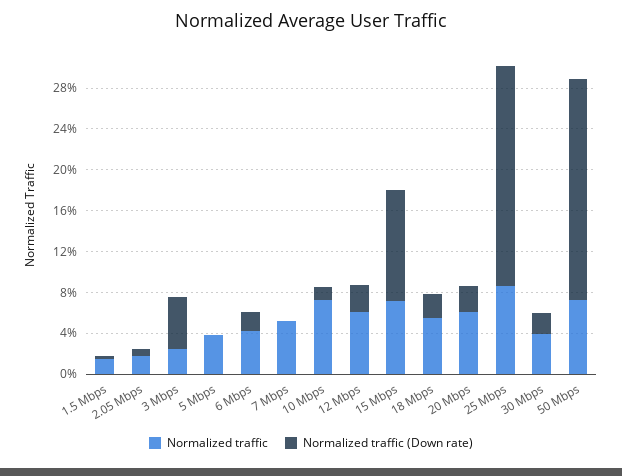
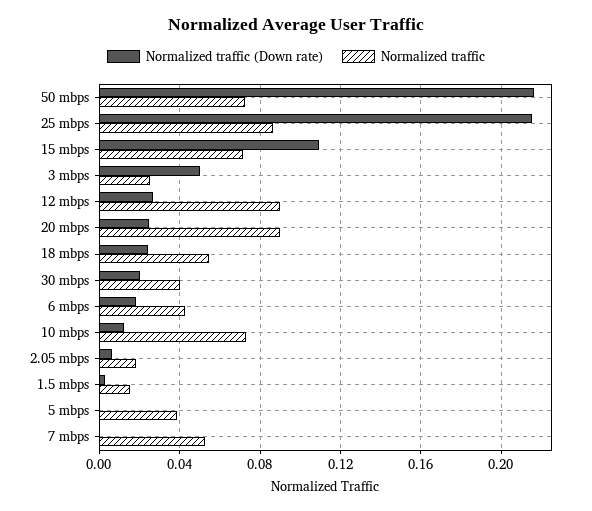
  {
    "Normalized traffic": {
      "1.5 Mbps": 0.015,
      "2.05 Mbps": 0.02,
      "3 Mbps": 0.025,
      "5 Mbps": 0.04,
      "6 Mbps": 0.045,
      "7 Mbps": 0.055,
      "10 Mbps": 0.075,
-     "12 Mbps": 0.06,
+     "12 Mbps": 0.09,
      "15 Mbps": 0.07,
      "18 Mbps": 0.055,
-     "20 Mbps": 0.06,
+     "20 Mbps": 0.09,
      "25 Mbps": 0.085,
      "30 Mbps": 0.04,
      "50 Mbps": 0.075
    },
    "Normalized traffic (Down rate)": {
      "1.5 Mbps": 0.005,
      "2.05 Mbps": 0.005,
      "3 Mbps": 0.05,
      "5 Mbps": 0,
      "6 Mbps": 0.02,
      "7 Mbps": 0,
      "10 Mbps": 0.01,
      "12 Mbps": 0.025,
      "15 Mbps": 0.11,
      "18 Mbps": 0.025,
      "20 Mbps": 0.025,
      "25 Mbps": 0.215,
      "30 Mbps": 0.02,
      "50 Mbps": 0.215
    }
  }

